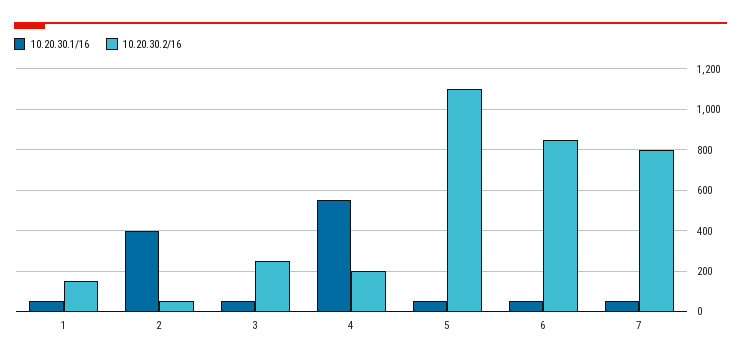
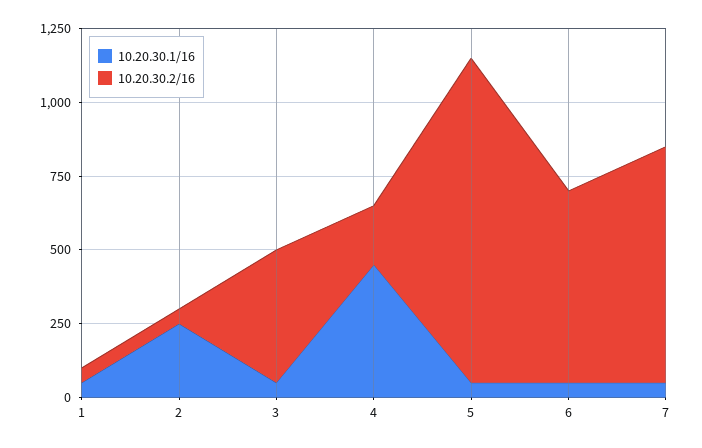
  {
    "10.20.30.1/16": {
      "1": 50,
-     "2": 400,
+     "2": 250,
      "3": 50,
-     "4": 550,
+     "4": 450,
      "5": 50,
      "6": 50,
      "7": 50
    },
    "10.20.30.2/16": {
-     "1": 150,
+     "1": 50,
      "2": 50,
-     "3": 250,
+     "3": 450,
      "4": 200,
      "5": 1100,
-     "6": 850,
+     "6": 650,
      "7": 800
    }
  }

